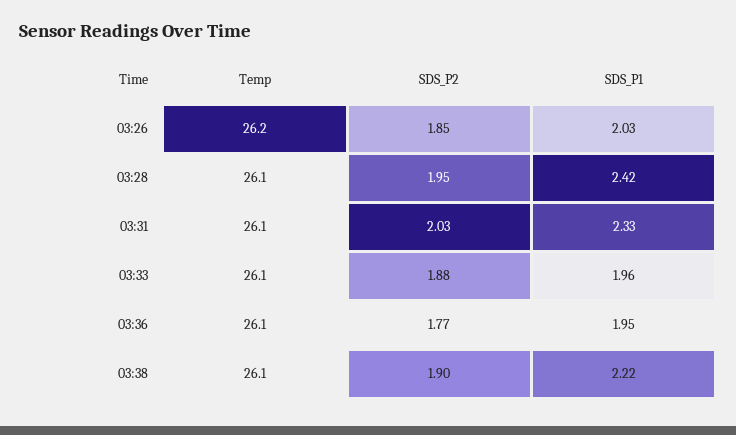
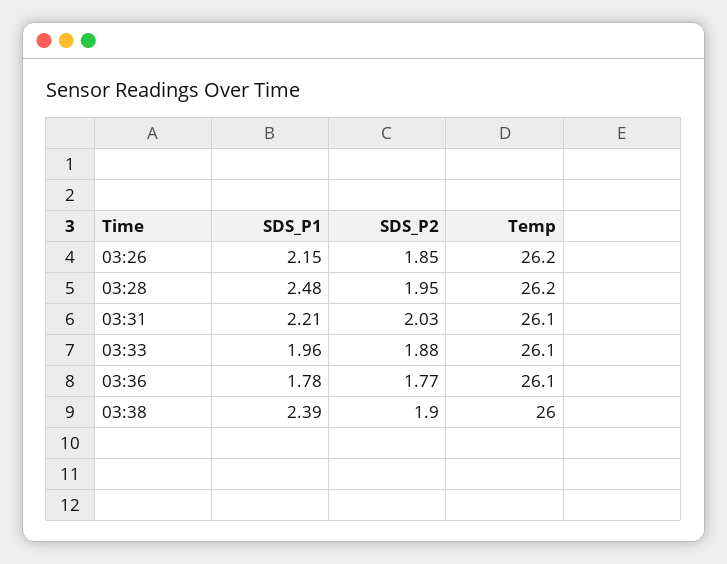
  {
    "Temp": {
      "03:26": 26.2,
-     "03:28": 26.1,
+     "03:28": 26.2,
      "03:31": 26.1,
      "03:33": 26.1,
      "03:36": 26.1,
-     "03:38": 26.1
+     "03:38": 26
    },
    "SDS_P2": {
      "03:26": 1.85,
      "03:28": 1.95,
      "03:31": 2.03,
      "03:33": 1.88,
      "03:36": 1.77,
      "03:38": 1.9
    },
    "SDS_P1": {
-     "03:26": 2.03,
+     "03:26": 2.15,
-     "03:28": 2.42,
+     "03:28": 2.48,
-     "03:31": 2.33,
+     "03:31": 2.21,
      "03:33": 1.96,
-     "03:36": 1.95,
+     "03:36": 1.78,
-     "03:38": 2.22
+     "03:38": 2.39
    }
  }

